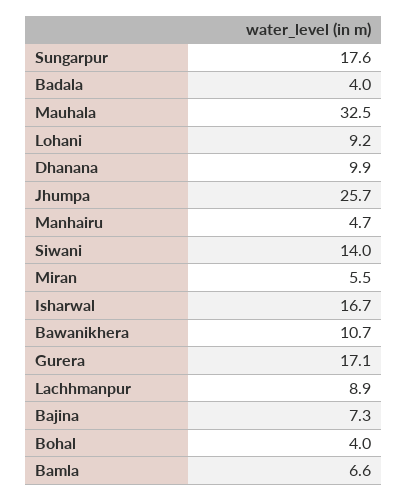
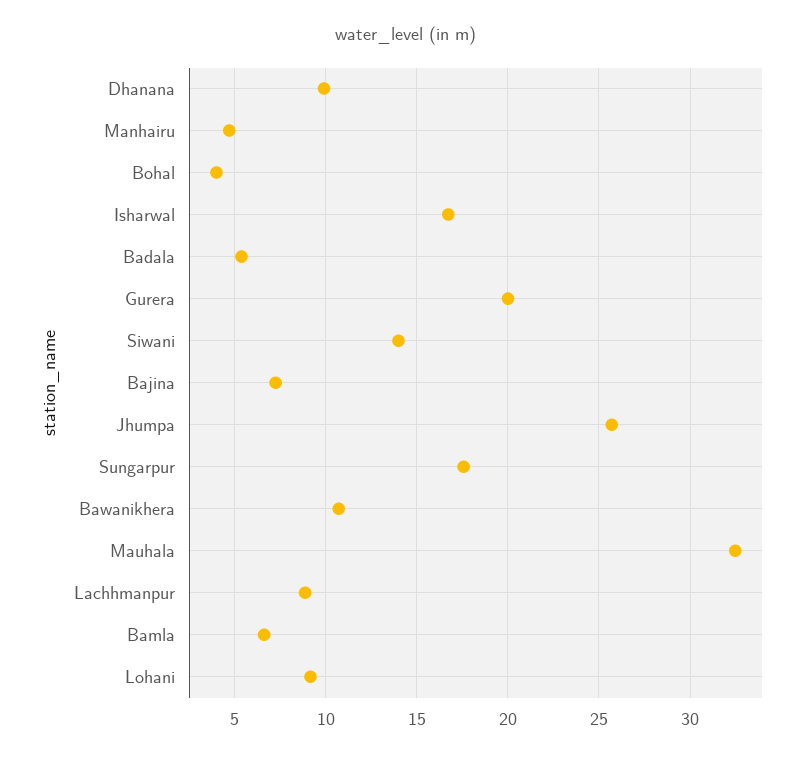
  {
    "Sungarpur": 17.6,
-   "Badala": 4,
+   "Badala": 5.5,
    "Mauhala": 32.5,
    "Lohani": 9.2,
    "Dhanana": 9.9,
    "Jhumpa": 25.7,
    "Manhairu": 4.7,
    "Siwani": 14,
-   "Miran": 5.5,
    "Isharwal": 16.7,
    "Bawanikhera": 10.7,
-   "Gurera": 17.1,
+   "Gurera": 20,
    "Lachhmanpur": 8.9,
    "Bajina": 7.3,
    "Bohal": 4,
    "Bamla": 6.6
  }

